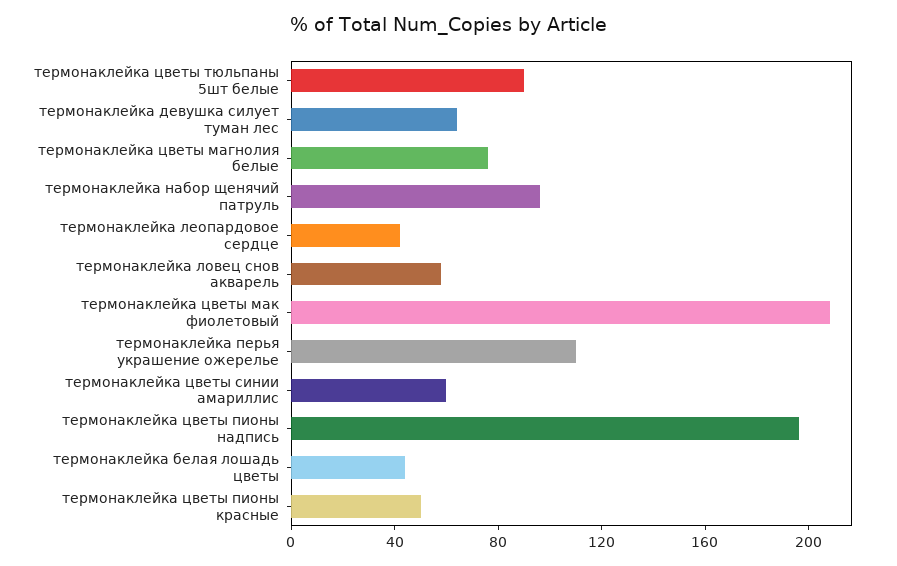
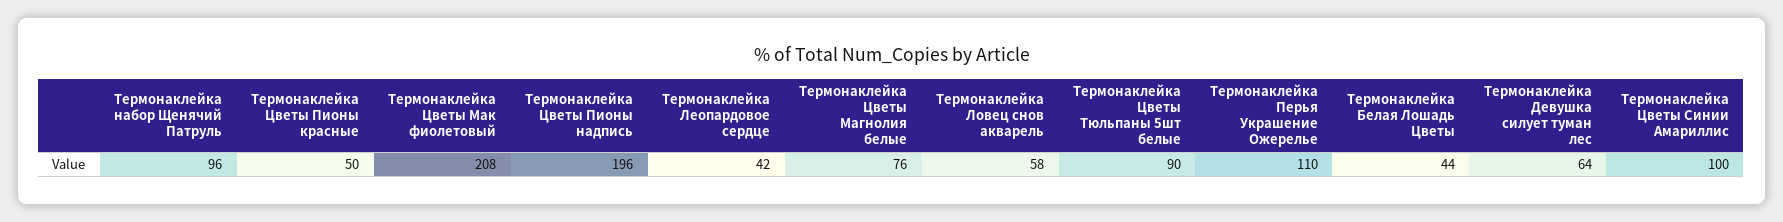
  {
    "термонаклейка цветы тюльпаны 5шт белые": 90,
    "термонаклейка девушка силует туман лес": 64,
    "термонаклейка цветы магнолия белые": 76,
    "термонаклейка набор щенячий патруль": 96,
    "термонаклейка леопардовое сердце": 42,
    "термонаклейка ловец снов акварель": 58,
    "термонаклейка цветы мак фиолетовый": 208,
    "термонаклейка перья украшение ожерелье": 110,
-   "термонаклейка цветы синии амариллис": 60,
+   "термонаклейка цветы синии амариллис": 100,
    "термонаклейка цветы пионы надпись": 196,
    "термонаклейка белая лошадь цветы": 44,
    "термонаклейка цветы пионы красные": 50
  }

